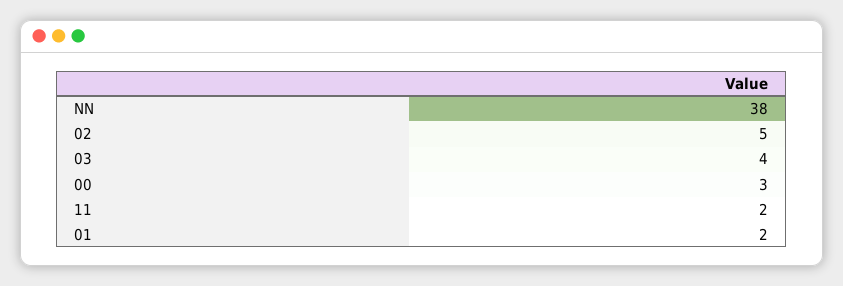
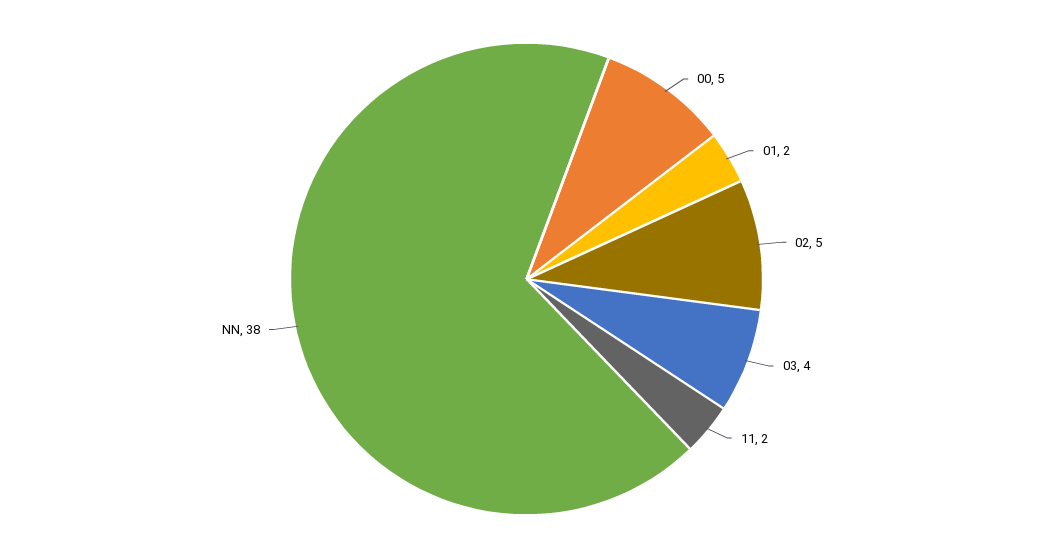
  {
    "NN": 38,
    "02": 5,
    "03": 4,
-   "00": 3,
+   "00": 5,
    "11": 2,
    "01": 2
  }

